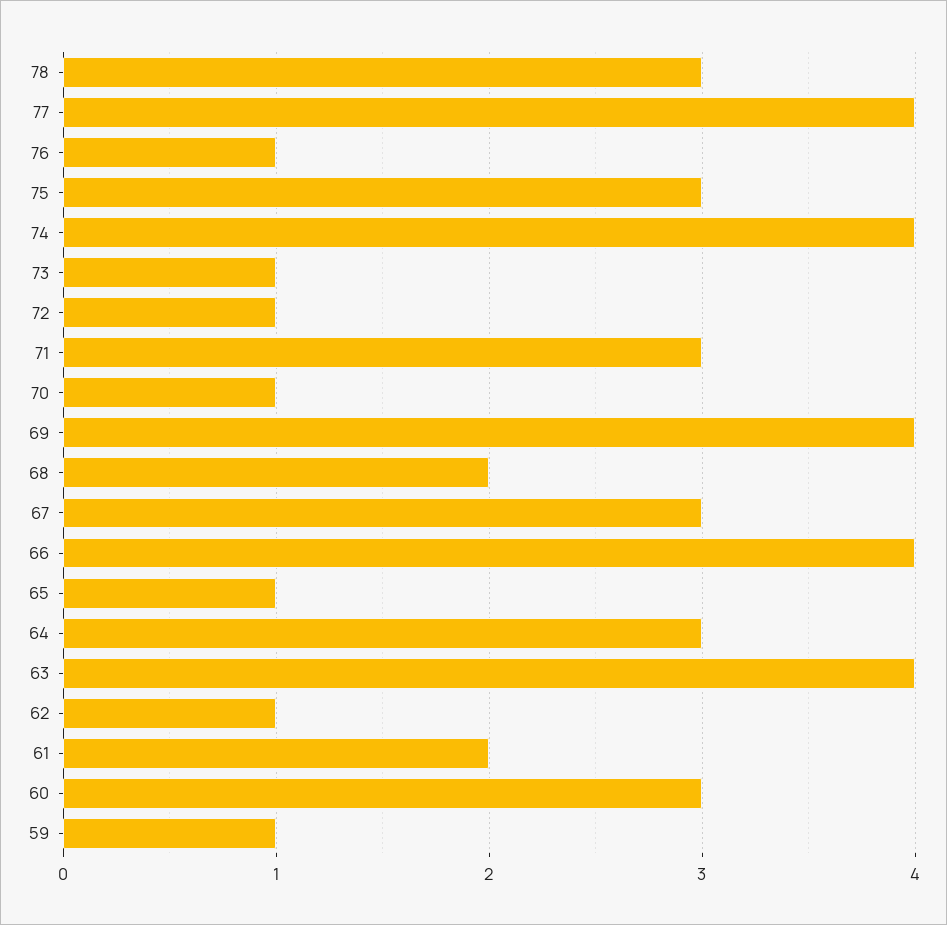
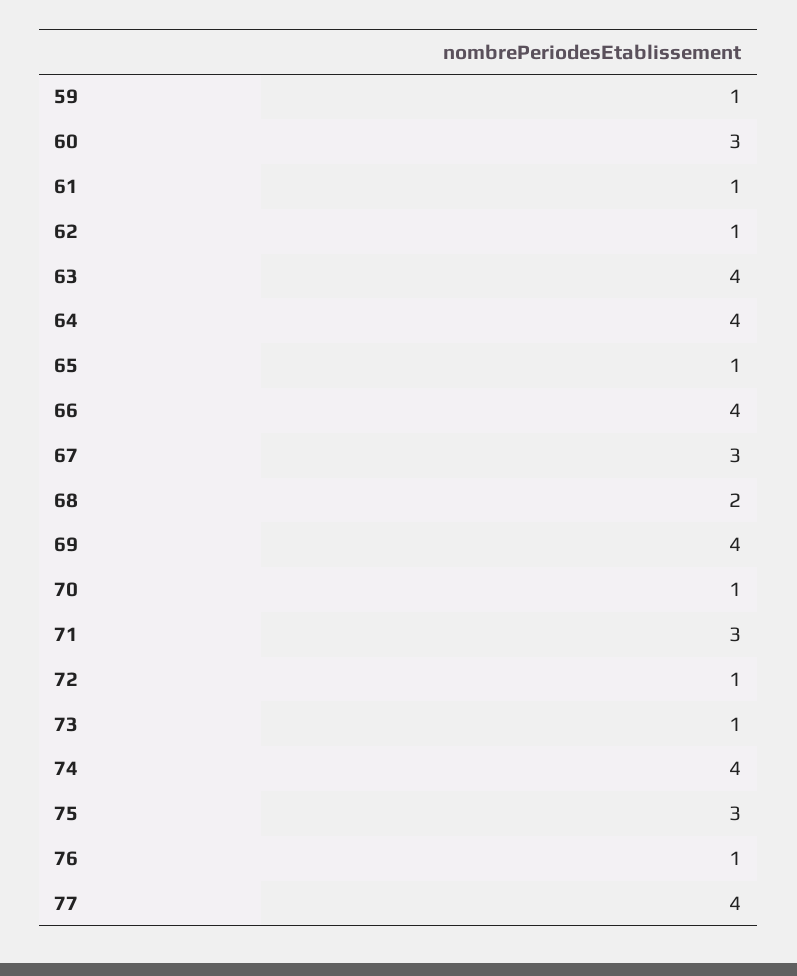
  {
-   "78": 3,
    "77": 4,
    "76": 1,
    "75": 3,
    "74": 4,
    "73": 1,
    "72": 1,
    "71": 3,
    "70": 1,
    "69": 4,
    "68": 2,
    "67": 3,
    "66": 4,
    "65": 1,
-   "64": 3,
+   "64": 4,
    "63": 4,
    "62": 1,
-   "61": 2,
+   "61": 1,
    "60": 3,
    "59": 1
  }

